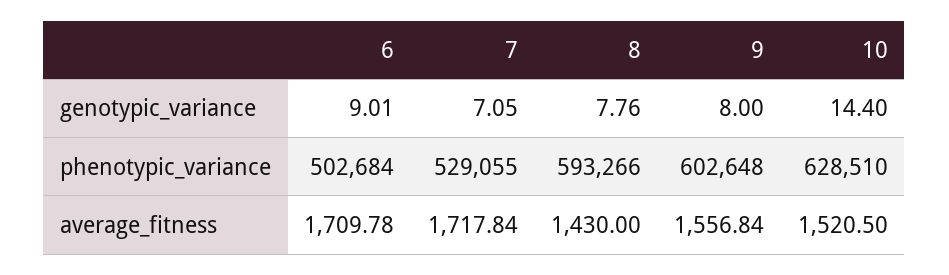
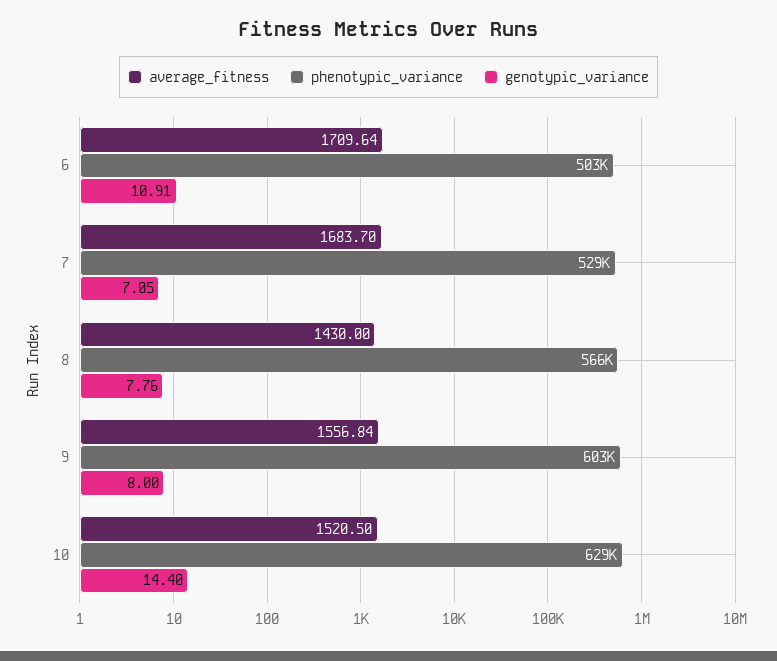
  {
    "genotypic_variance": {
-     "6": 9.01,
+     "6": 10.91,
      "7": 7.05,
      "8": 7.76,
      "9": 8,
      "10": 14.4
    },
    "phenotypic_variance": {
      "6": 502684,
      "7": 529055,
-     "8": 593266,
+     "8": 566000,
      "9": 602648,
      "10": 628510
    },
    "average_fitness": {
-     "6": 1709.78,
+     "6": 1709.64,
-     "7": 1717.84,
+     "7": 1683.7,
      "8": 1430,
      "9": 1556.84,
      "10": 1520.5
    }
  }

